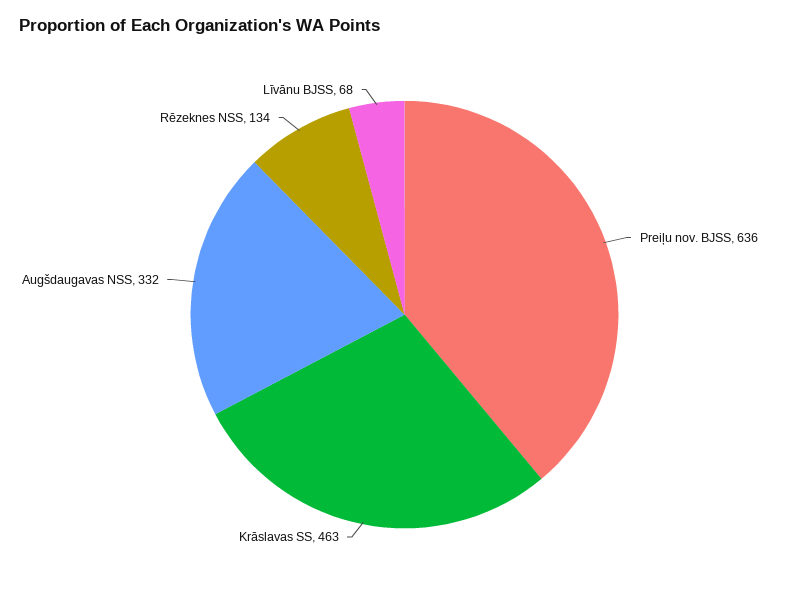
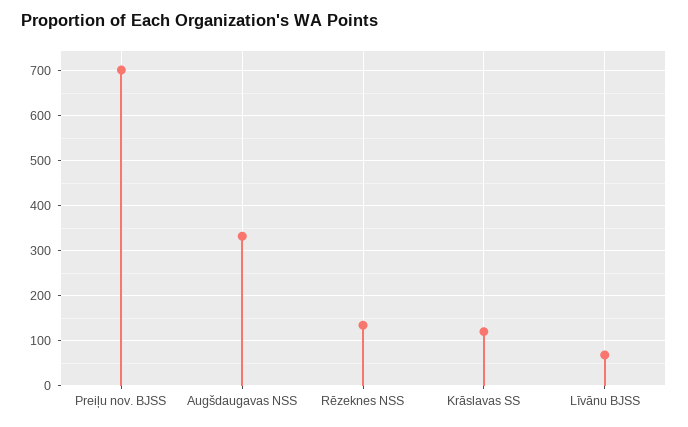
  {
-   "Preiļu nov. BJSS": 636,
+   "Preiļu nov. BJSS": 700,
-   "Krāslavas SS": 463,
+   "Krāslavas SS": 120,
    "Augšdaugavas NSS": 332,
    "Rēzeknes NSS": 134,
    "Līvānu BJSS": 68
  }

